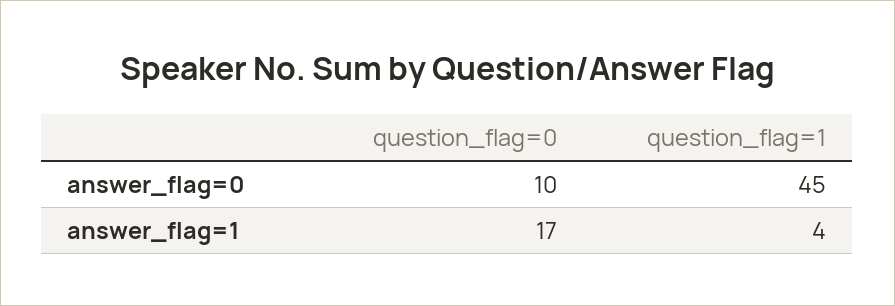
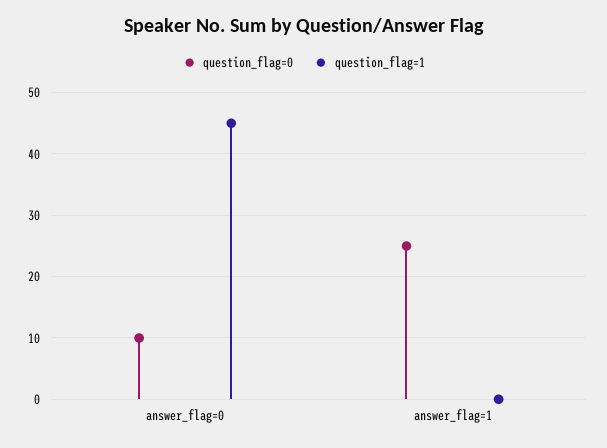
  {
    "question_flag=0": {
      "answer_flag=0": 10,
-     "answer_flag=1": 17
+     "answer_flag=1": 25
    },
    "question_flag=1": {
      "answer_flag=0": 45,
-     "answer_flag=1": 4
+     "answer_flag=1": 0
    }
  }

